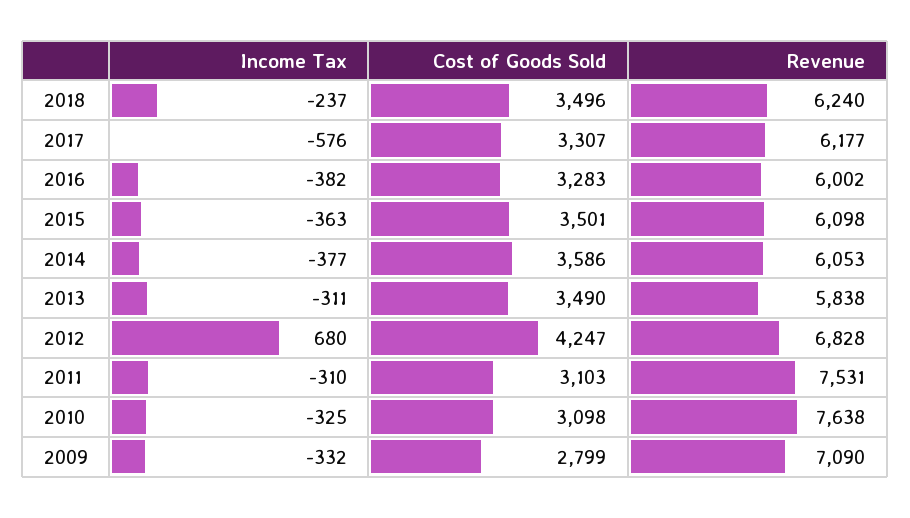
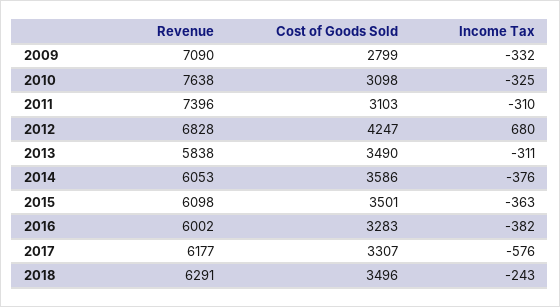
  {
    "Income Tax": {
-     "2018": -237,
+     "2018": -243,
      "2017": -576,
      "2016": -382,
      "2015": -363,
-     "2014": -377,
+     "2014": -376,
      "2013": -311,
      "2012": 680,
      "2011": -310,
      "2010": -325,
      "2009": -332
    },
    "Cost of Goods Sold": {
      "2018": 3496,
      "2017": 3307,
      "2016": 3283,
      "2015": 3501,
      "2014": 3586,
      "2013": 3490,
      "2012": 4247,
      "2011": 3103,
      "2010": 3098,
      "2009": 2799
    },
    "Revenue": {
-     "2018": 6240,
+     "2018": 6291,
      "2017": 6177,
      "2016": 6002,
      "2015": 6098,
      "2014": 6053,
      "2013": 5838,
      "2012": 6828,
-     "2011": 7531,
+     "2011": 7396,
      "2010": 7638,
      "2009": 7090
    }
  }

